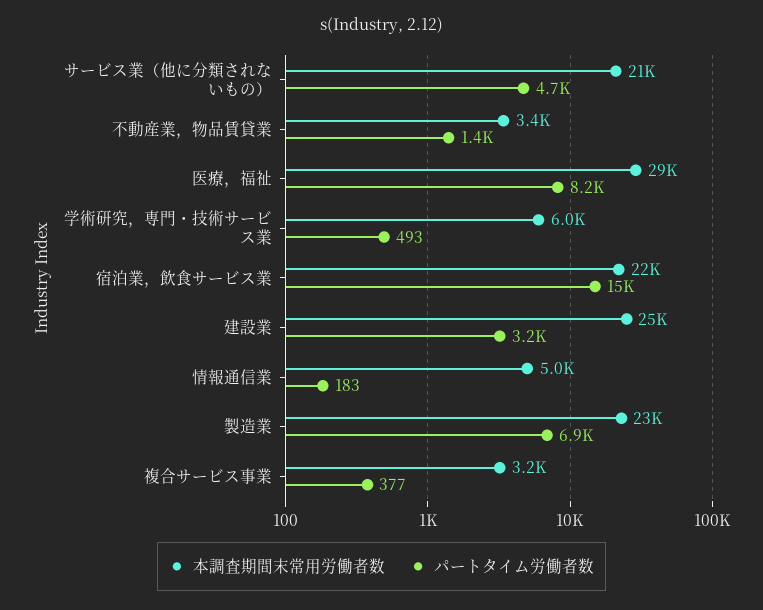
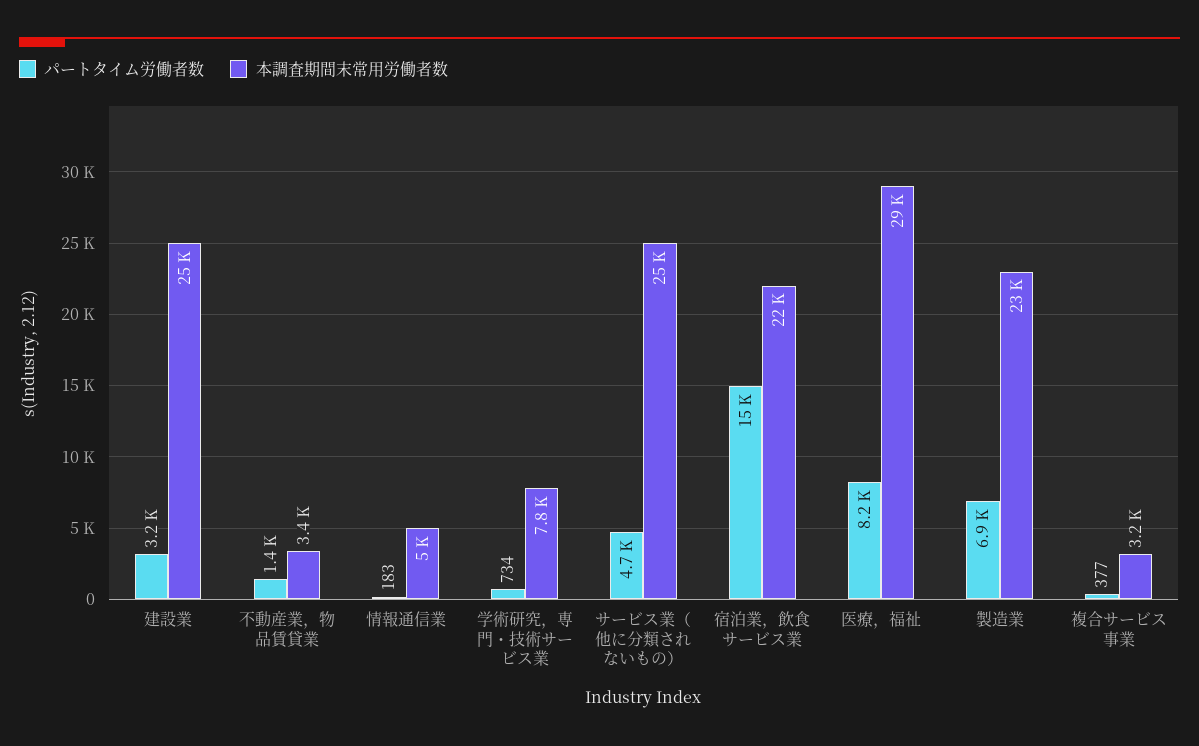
  {
    "本調査期間末常用労働者数": {
-     "サービス業（他に分類されないもの）": 21000,
+     "サービス業（他に分類されないもの）": 25000,
      "不動産業，物品賃貸業": 3400,
      "医療，福祉": 29000,
-     "学術研究，専門・技術サービス業": 6000,
+     "学術研究，専門・技術サービス業": 7800,
      "宿泊業，飲食サービス業": 22000,
      "建設業": 25000,
      "情報通信業": 5000,
      "製造業": 23000,
      "複合サービス事業": 3200
    },
    "パートタイム労働者数": {
      "サービス業（他に分類されないもの）": 4700,
      "不動産業，物品賃貸業": 1400,
      "医療，福祉": 8200,
-     "学術研究，専門・技術サービス業": 493,
+     "学術研究，専門・技術サービス業": 734,
      "宿泊業，飲食サービス業": 15000,
      "建設業": 3200,
      "情報通信業": 183,
      "製造業": 6900,
      "複合サービス事業": 377
    }
  }

